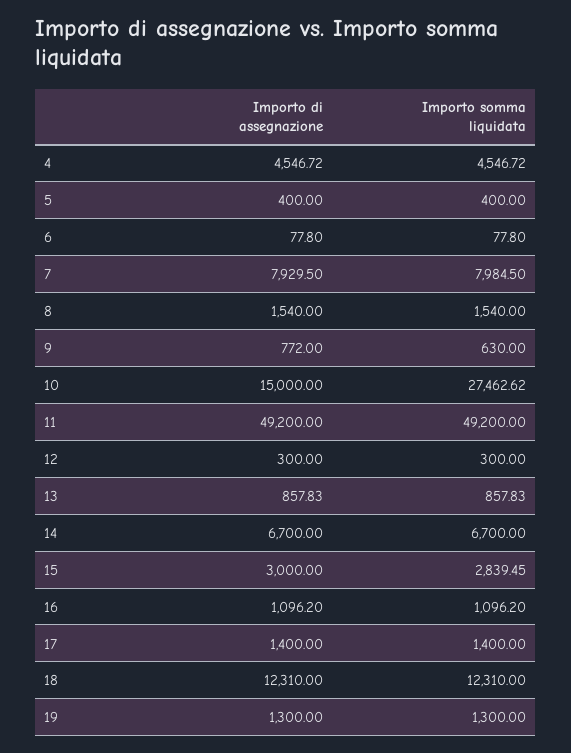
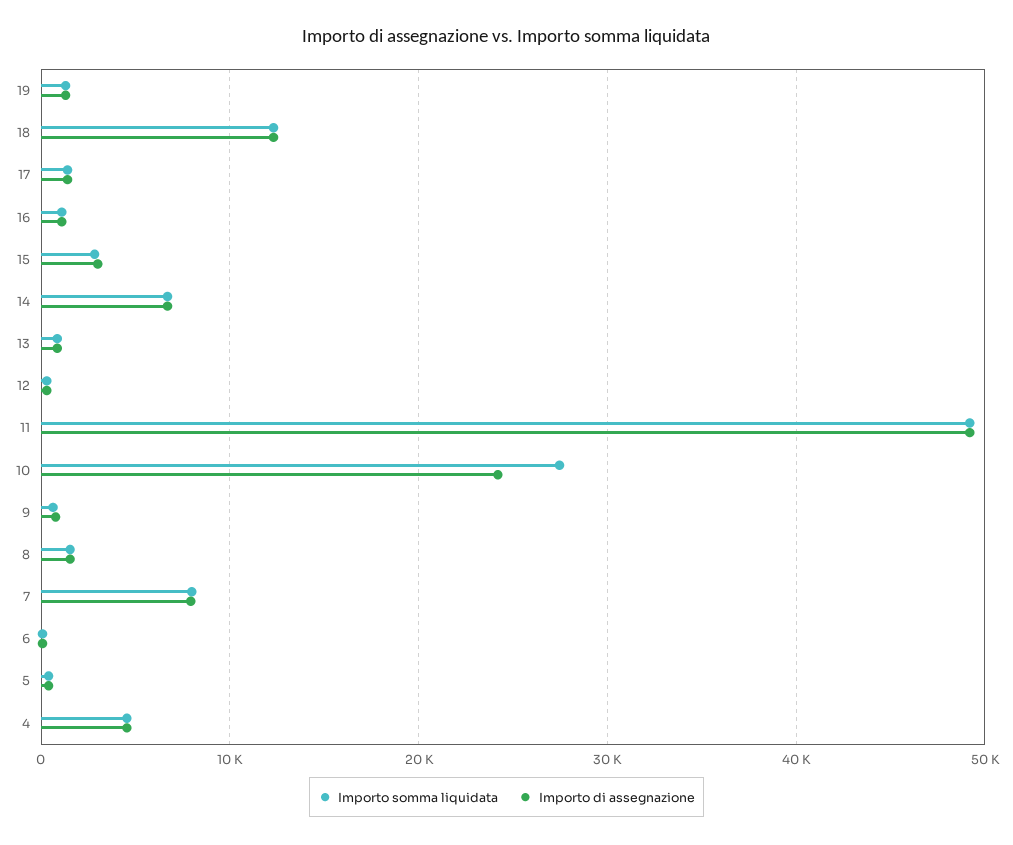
  {
    "Importo di assegnazione": {
      "4": 4546.72,
      "5": 400,
      "6": 77.8,
      "7": 7929.5,
      "8": 1540,
      "9": 772,
-     "10": 15000,
+     "10": 24000,
      "11": 49200,
      "12": 300,
      "13": 857.83,
      "14": 6700,
      "15": 3000,
      "16": 1096.2,
      "17": 1400,
      "18": 12310,
      "19": 1300
    },
    "Importo somma liquidata": {
      "4": 4546.72,
      "5": 400,
      "6": 77.8,
      "7": 7984.5,
      "8": 1540,
      "9": 630,
      "10": 27462.62,
      "11": 49200,
      "12": 300,
      "13": 857.83,
      "14": 6700,
      "15": 2839.45,
      "16": 1096.2,
      "17": 1400,
      "18": 12310,
      "19": 1300
    }
  }

